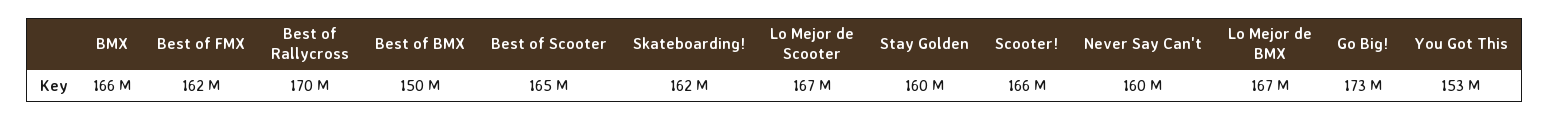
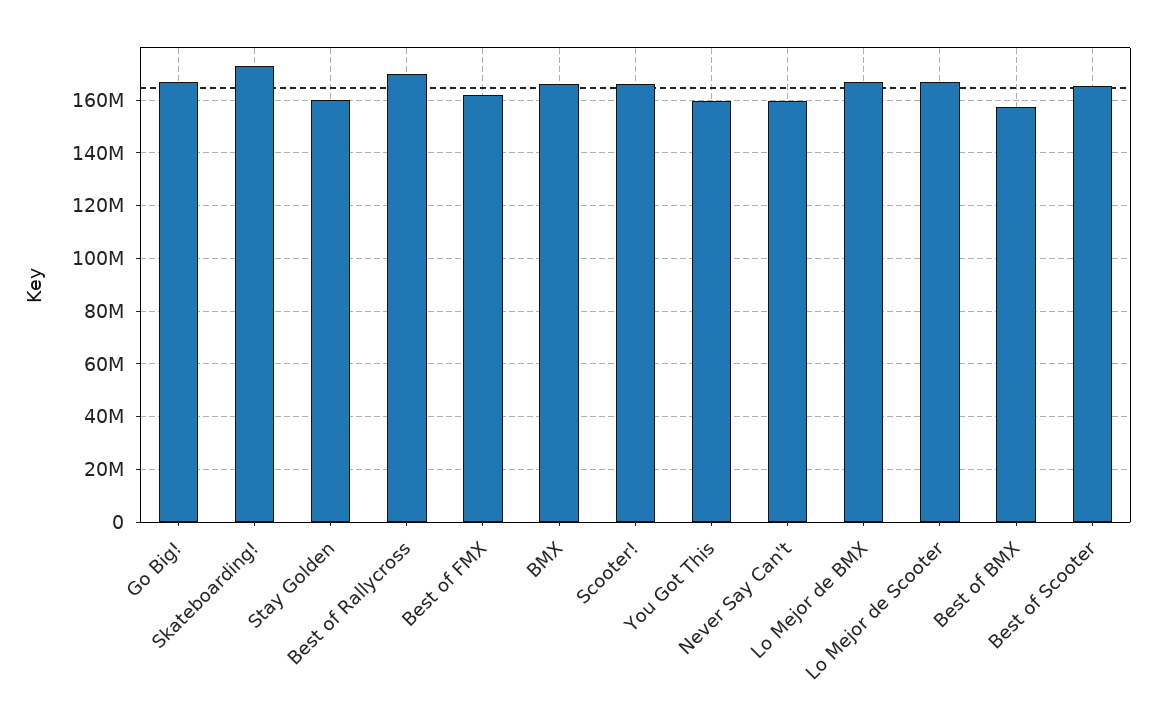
  {
    "BMX": 166000000,
    "Best of FMX": 162000000,
    "Best of Rallycross": 170000000,
-   "Best of BMX": 150000000,
+   "Best of BMX": 157500000,
    "Best of Scooter": 165000000,
-   "Skateboarding!": 162000000,
+   "Skateboarding!": 172500000,
    "Lo Mejor de Scooter": 167000000,
    "Stay Golden": 160000000,
    "Scooter!": 166000000,
    "Never Say Can't": 160000000,
    "Lo Mejor de BMX": 167000000,
-   "Go Big!": 173000000,
+   "Go Big!": 167500000,
-   "You Got This": 153000000
+   "You Got This": 160000000
  }

